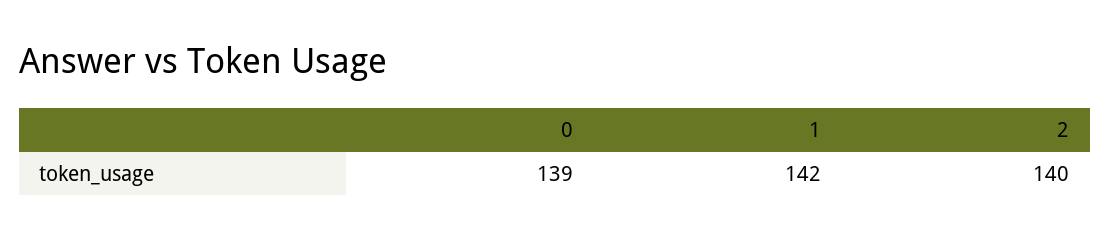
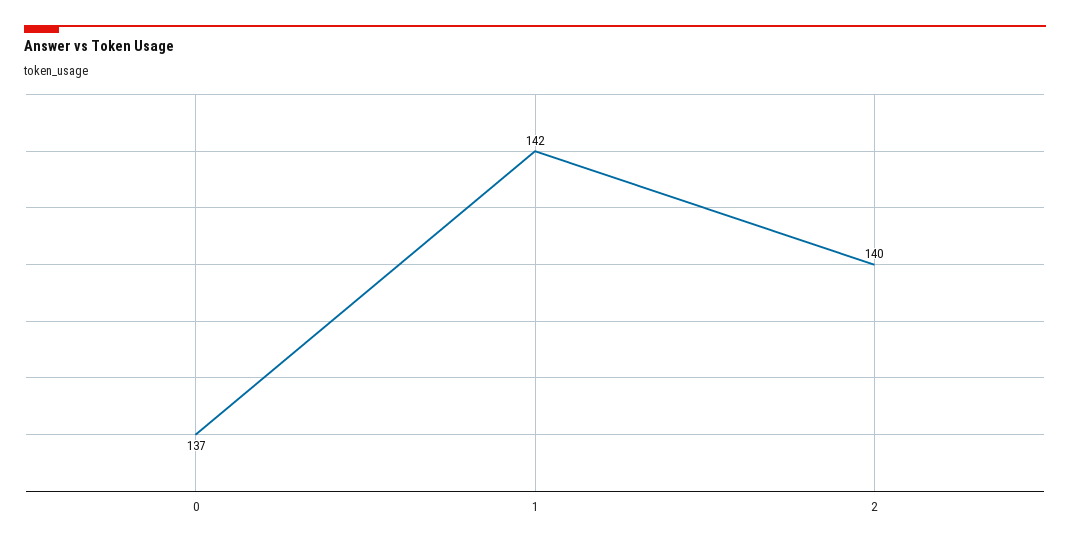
  {
-   "0": 139,
+   "0": 137,
    "1": 142,
    "2": 140
  }

